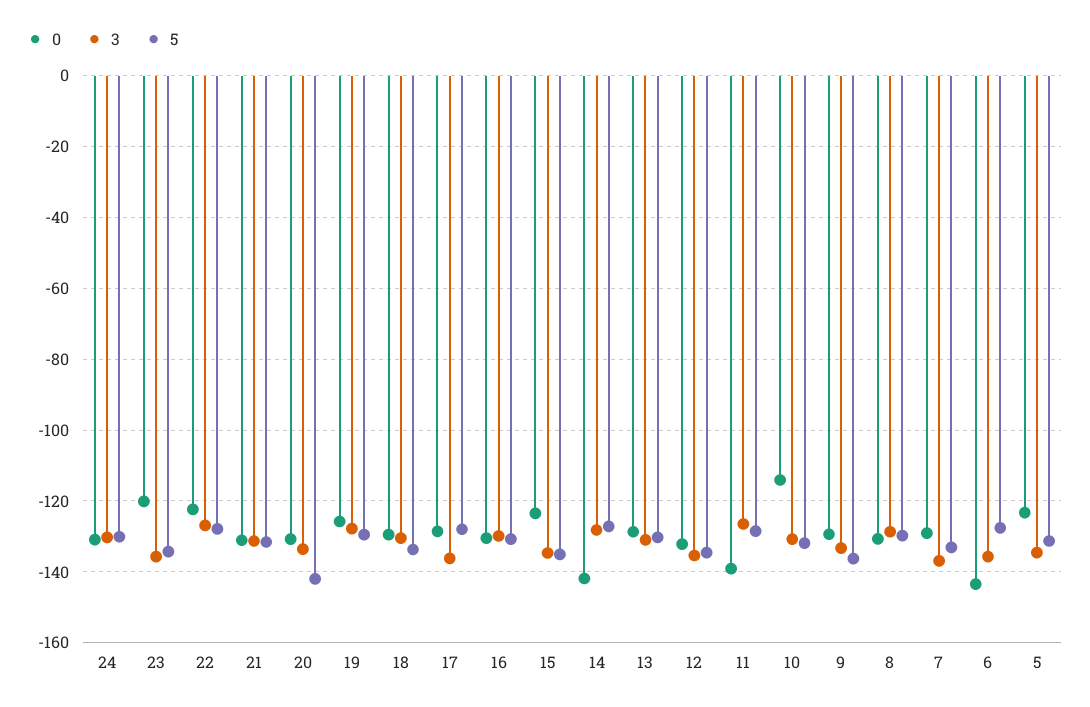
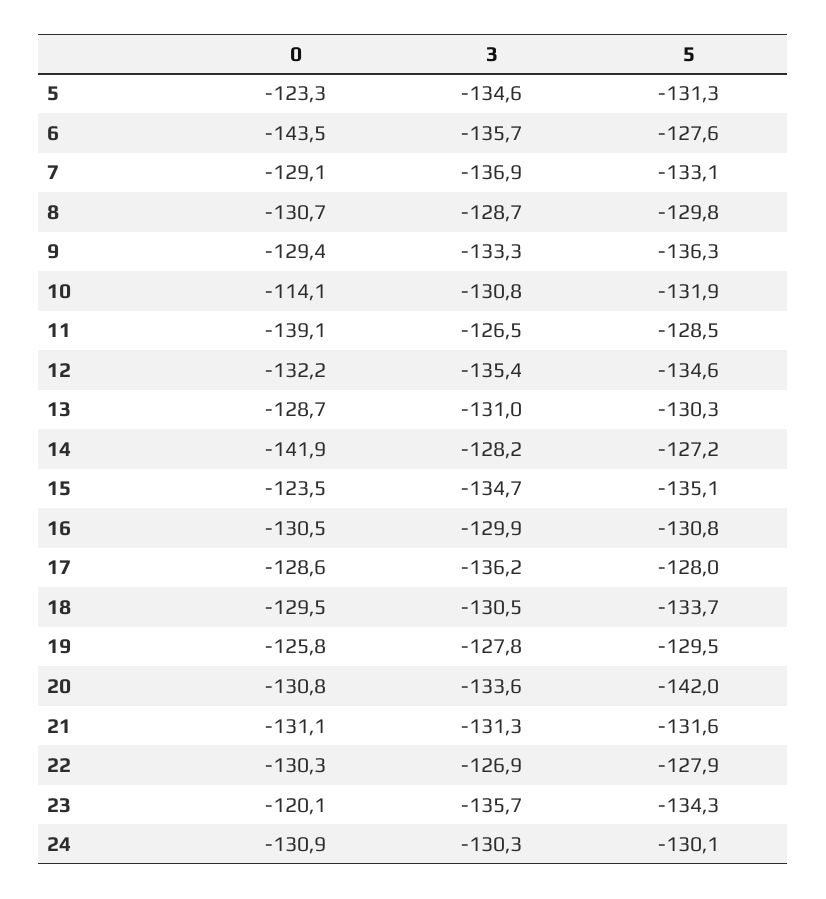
  {
    "0": {
      "24": -130.9,
      "23": -120.1,
-     "22": -122,
+     "22": -130.3,
      "21": -131.1,
      "20": -130.8,
      "19": -125.8,
      "18": -129.5,
      "17": -128.6,
      "16": -130.5,
      "15": -123.5,
      "14": -141.9,
      "13": -128.7,
      "12": -132.2,
      "11": -139.1,
      "10": -114.1,
      "9": -129.4,
      "8": -130.7,
      "7": -129.1,
      "6": -143.5,
      "5": -123.3
    },
    "3": {
      "24": -130.3,
      "23": -135.7,
      "22": -126.9,
      "21": -131.3,
      "20": -133.6,
      "19": -127.8,
      "18": -130.5,
      "17": -136.2,
      "16": -129.9,
      "15": -134.7,
      "14": -128.2,
      "13": -131,
      "12": -135.4,
      "11": -126.5,
      "10": -130.8,
      "9": -133.3,
      "8": -128.7,
      "7": -136.9,
      "6": -135.7,
      "5": -134.6
    },
    "5": {
      "24": -130.1,
      "23": -134.3,
      "22": -127.9,
      "21": -131.6,
      "20": -142,
      "19": -129.5,
      "18": -133.7,
      "17": -128,
      "16": -130.8,
      "15": -135.1,
      "14": -127.2,
      "13": -130.3,
      "12": -134.6,
      "11": -128.5,
      "10": -131.9,
      "9": -136.3,
      "8": -129.8,
      "7": -133.1,
      "6": -127.6,
      "5": -131.3
    }
  }

